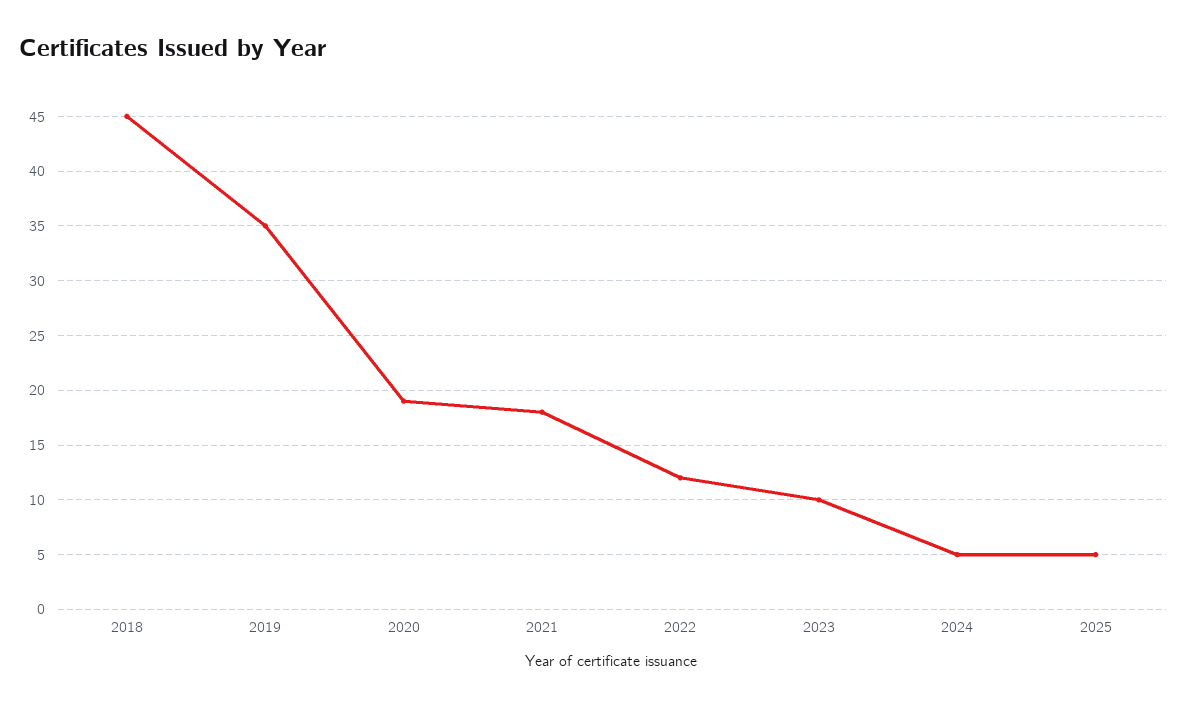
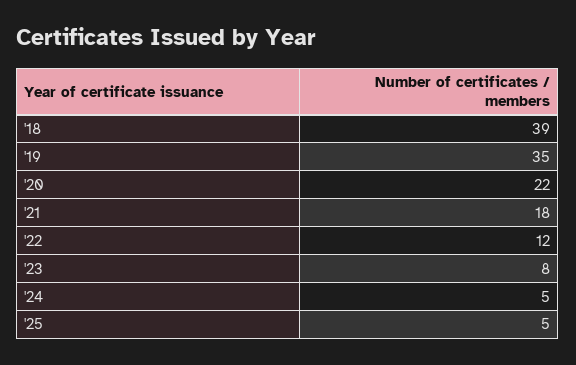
  {
-   "2018": 45,
+   "2018": 39,
    "2019": 35,
-   "2020": 19,
+   "2020": 22,
    "2021": 18,
    "2022": 12,
-   "2023": 10,
+   "2023": 8,
    "2024": 5,
    "2025": 5
  }

